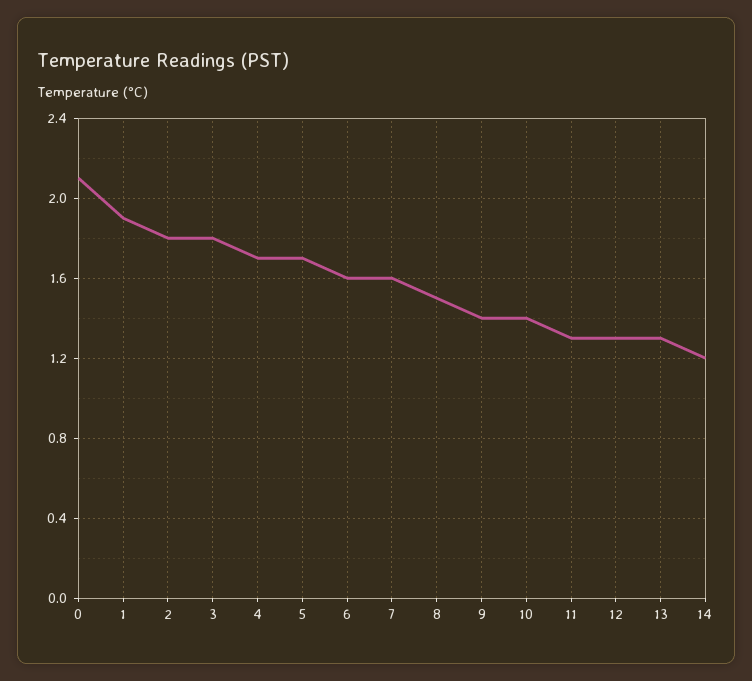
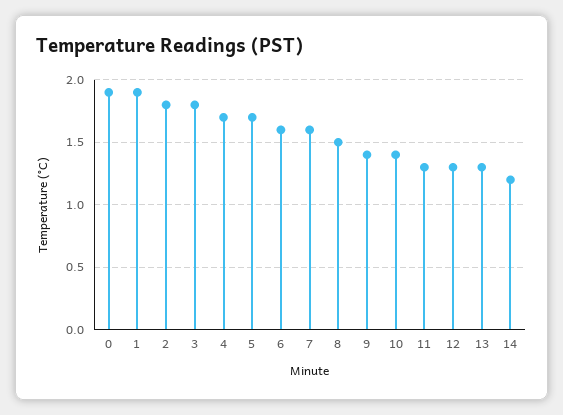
  {
-   "0": 2.1,
+   "0": 1.9,
    "1": 1.9,
    "2": 1.8,
    "3": 1.8,
    "4": 1.7,
    "5": 1.7,
    "6": 1.6,
    "7": 1.6,
    "8": 1.5,
    "9": 1.4,
    "10": 1.4,
    "11": 1.3,
    "12": 1.3,
    "13": 1.3,
    "14": 1.2
  }

